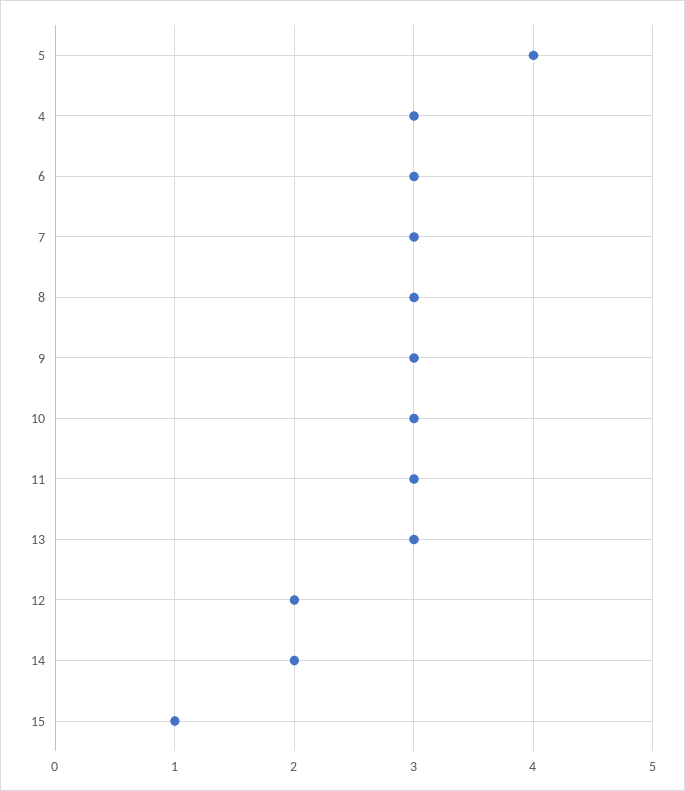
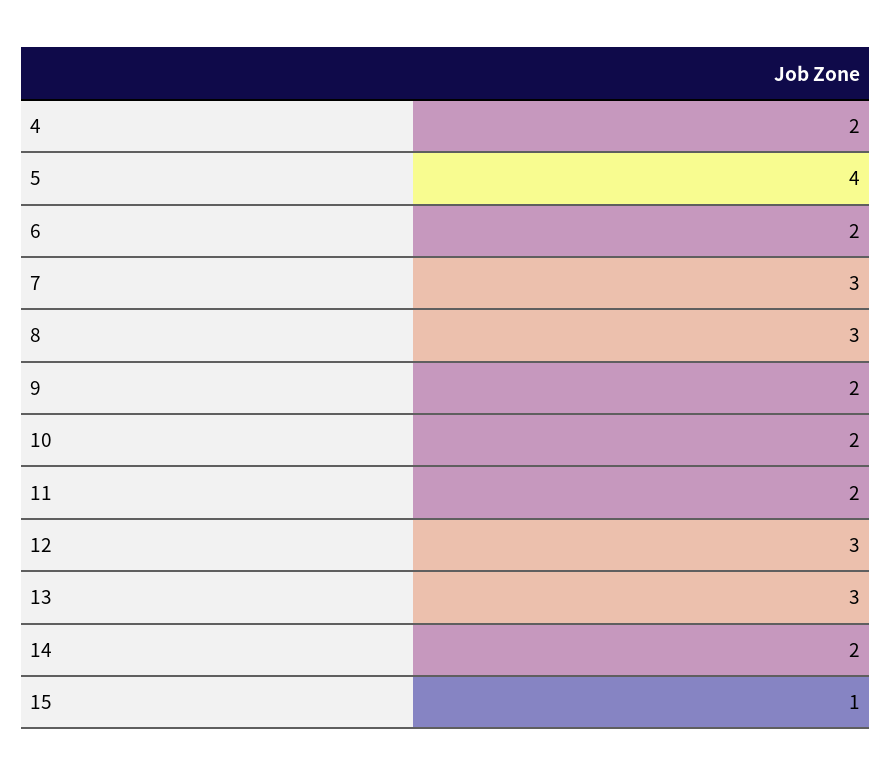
  {
    "5": 4,
-   "4": 3,
+   "4": 2,
-   "6": 3,
+   "6": 2,
    "7": 3,
    "8": 3,
-   "9": 3,
+   "9": 2,
-   "10": 3,
+   "10": 2,
-   "11": 3,
+   "11": 2,
    "13": 3,
-   "12": 2,
+   "12": 3,
    "14": 2,
    "15": 1
  }

